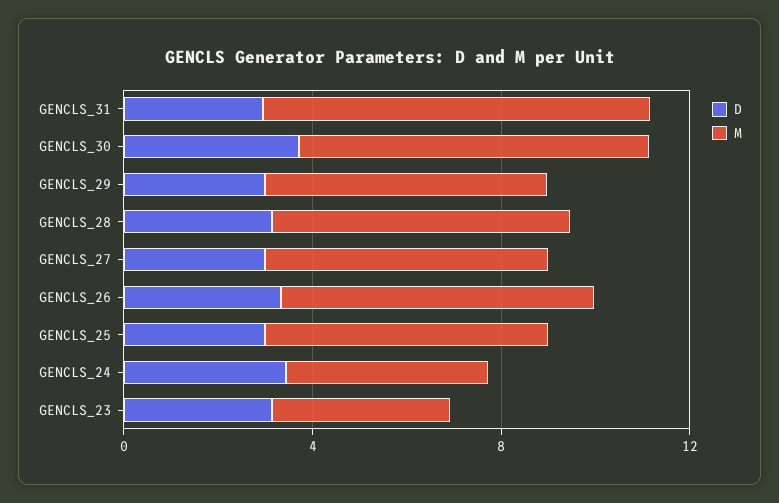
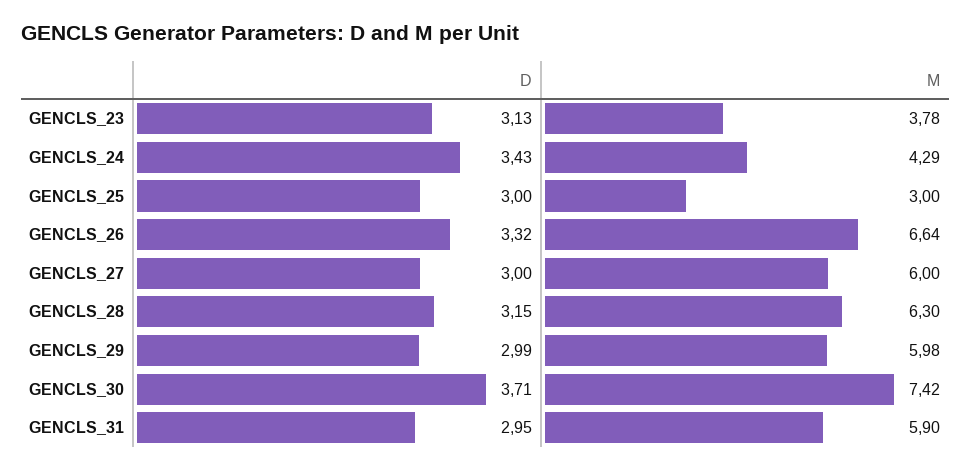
  {
    "D": {
      "GENCLS_31": 2.95,
      "GENCLS_30": 3.71,
      "GENCLS_29": 2.99,
      "GENCLS_28": 3.15,
      "GENCLS_27": 3,
      "GENCLS_26": 3.32,
      "GENCLS_25": 3,
      "GENCLS_24": 3.43,
      "GENCLS_23": 3.13
    },
    "M": {
-     "GENCLS_31": 8,
+     "GENCLS_31": 5.9,
      "GENCLS_30": 7.42,
      "GENCLS_29": 5.98,
      "GENCLS_28": 6.3,
      "GENCLS_27": 6,
      "GENCLS_26": 6.64,
-     "GENCLS_25": 6,
+     "GENCLS_25": 3,
      "GENCLS_24": 4.29,
      "GENCLS_23": 3.78
    }
  }

